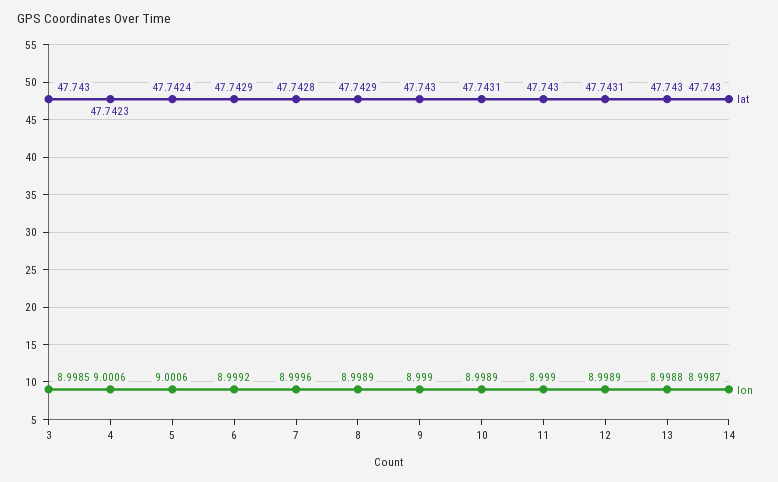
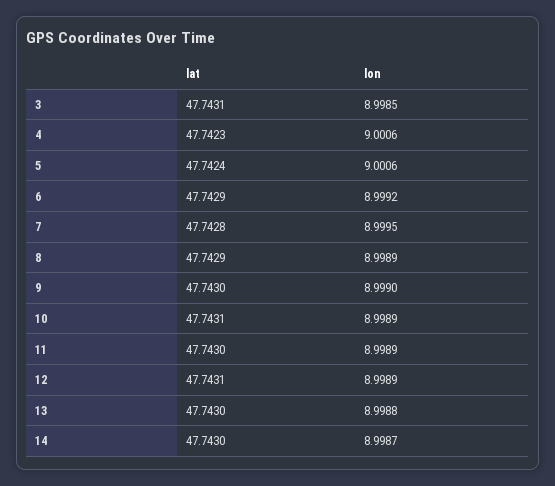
  {
    "lat": {
-     "3": 47.743,
+     "3": 47.7431,
      "4": 47.7423,
      "5": 47.7424,
      "6": 47.7429,
      "7": 47.7428,
      "8": 47.7429,
      "9": 47.743,
      "10": 47.7431,
      "11": 47.743,
      "12": 47.7431,
      "13": 47.743,
      "14": 47.743
    },
    "lon": {
      "3": 8.9985,
      "4": 9.0006,
      "5": 9.0006,
      "6": 8.9992,
-     "7": 8.9996,
+     "7": 8.9995,
      "8": 8.9989,
      "9": 8.999,
      "10": 8.9989,
-     "11": 8.999,
+     "11": 8.9989,
      "12": 8.9989,
      "13": 8.9988,
      "14": 8.9987
    }
  }

